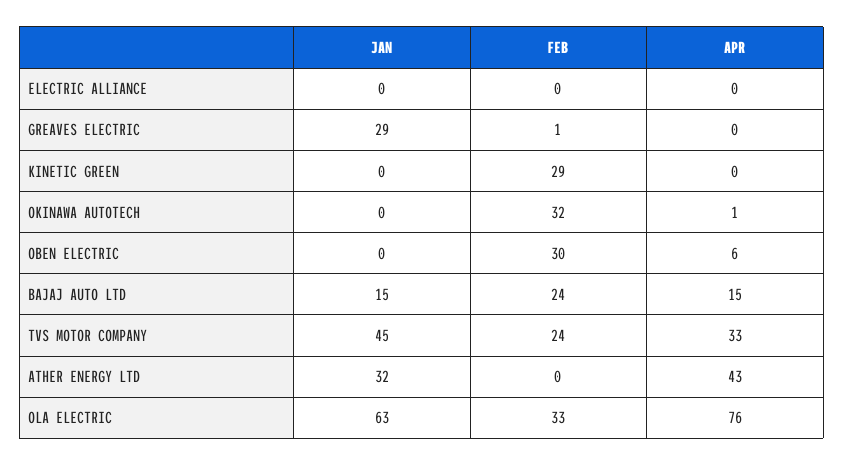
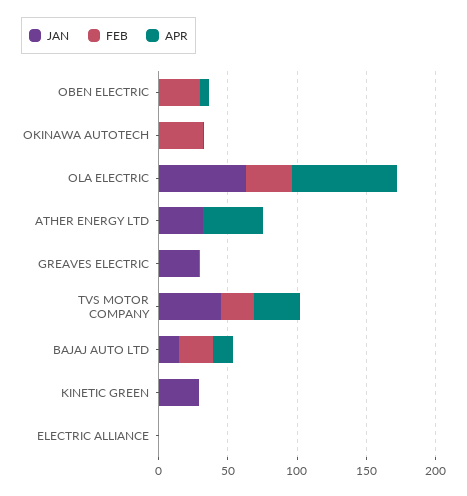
  {
    "JAN": {
      "ELECTRIC ALLIANCE": 0,
      "GREAVES ELECTRIC": 29,
-     "KINETIC GREEN": 0,
+     "KINETIC GREEN": 30,
      "OKINAWA AUTOTECH": 0,
      "OBEN ELECTRIC": 0,
      "BAJAJ AUTO LTD": 15,
      "TVS MOTOR COMPANY": 45,
      "ATHER ENERGY LTD": 32,
      "OLA ELECTRIC": 63
    },
    "FEB": {
      "ELECTRIC ALLIANCE": 0,
      "GREAVES ELECTRIC": 1,
-     "KINETIC GREEN": 29,
+     "KINETIC GREEN": 0,
      "OKINAWA AUTOTECH": 32,
      "OBEN ELECTRIC": 30,
      "BAJAJ AUTO LTD": 24,
      "TVS MOTOR COMPANY": 24,
      "ATHER ENERGY LTD": 0,
      "OLA ELECTRIC": 33
    },
    "APR": {
      "ELECTRIC ALLIANCE": 0,
      "GREAVES ELECTRIC": 0,
      "KINETIC GREEN": 0,
      "OKINAWA AUTOTECH": 1,
      "OBEN ELECTRIC": 6,
      "BAJAJ AUTO LTD": 15,
      "TVS MOTOR COMPANY": 33,
      "ATHER ENERGY LTD": 43,
      "OLA ELECTRIC": 76
    }
  }

